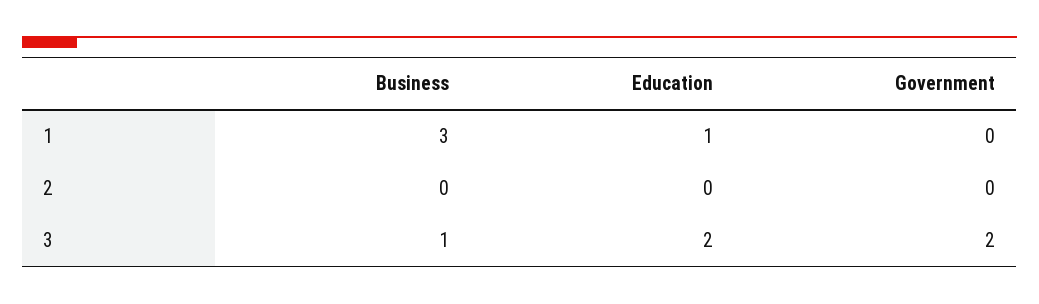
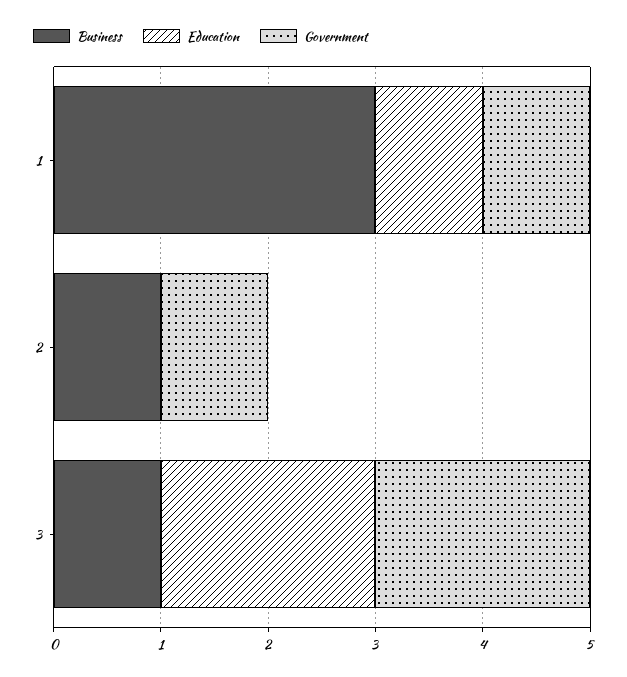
  {
    "Business": {
      "1": 3,
-     "2": 0,
+     "2": 1,
      "3": 1
    },
    "Education": {
      "1": 1,
      "2": 0,
      "3": 2
    },
    "Government": {
-     "1": 0,
+     "1": 1,
-     "2": 0,
+     "2": 1,
      "3": 2
    }
  }

